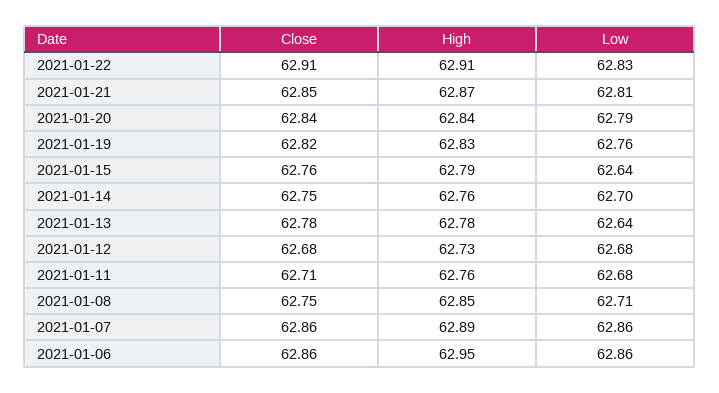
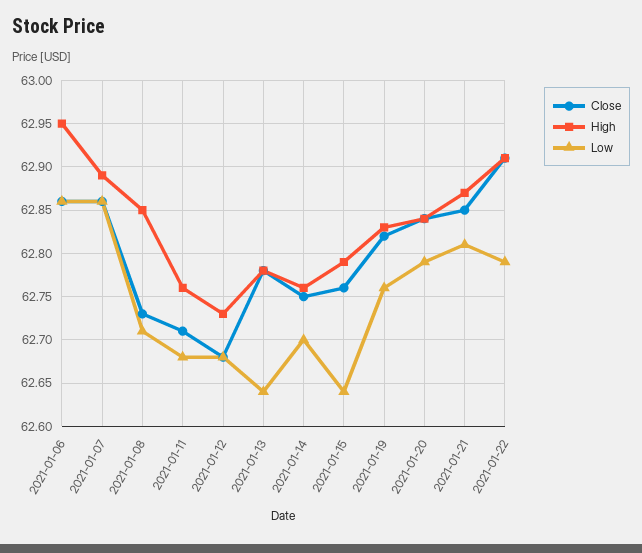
  {
    "Close": {
      "2021-01-22": 62.91,
      "2021-01-21": 62.85,
      "2021-01-20": 62.84,
      "2021-01-19": 62.82,
      "2021-01-15": 62.76,
      "2021-01-14": 62.75,
      "2021-01-13": 62.78,
      "2021-01-12": 62.68,
      "2021-01-11": 62.71,
-     "2021-01-08": 62.75,
+     "2021-01-08": 62.73,
      "2021-01-07": 62.86,
      "2021-01-06": 62.86
    },
    "High": {
      "2021-01-22": 62.91,
      "2021-01-21": 62.87,
      "2021-01-20": 62.84,
      "2021-01-19": 62.83,
      "2021-01-15": 62.79,
      "2021-01-14": 62.76,
      "2021-01-13": 62.78,
      "2021-01-12": 62.73,
      "2021-01-11": 62.76,
      "2021-01-08": 62.85,
      "2021-01-07": 62.89,
      "2021-01-06": 62.95
    },
    "Low": {
-     "2021-01-22": 62.83,
+     "2021-01-22": 62.79,
      "2021-01-21": 62.81,
      "2021-01-20": 62.79,
      "2021-01-19": 62.76,
      "2021-01-15": 62.64,
      "2021-01-14": 62.7,
      "2021-01-13": 62.64,
      "2021-01-12": 62.68,
      "2021-01-11": 62.68,
      "2021-01-08": 62.71,
      "2021-01-07": 62.86,
      "2021-01-06": 62.86
    }
  }

